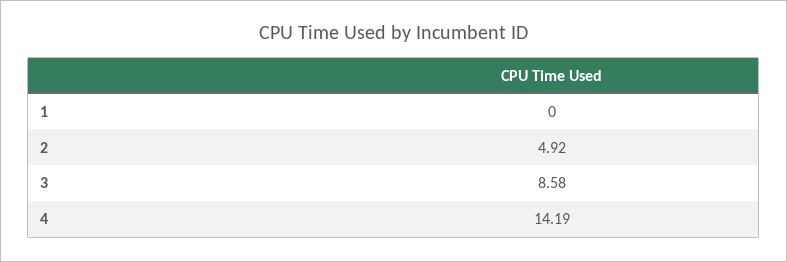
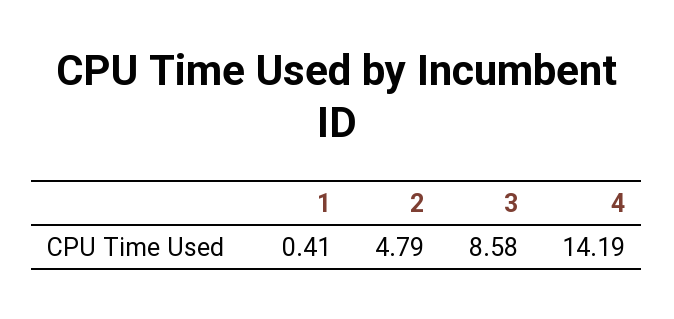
  {
-   "1": 0,
+   "1": 0.41,
-   "2": 4.92,
+   "2": 4.79,
    "3": 8.58,
    "4": 14.19
  }

